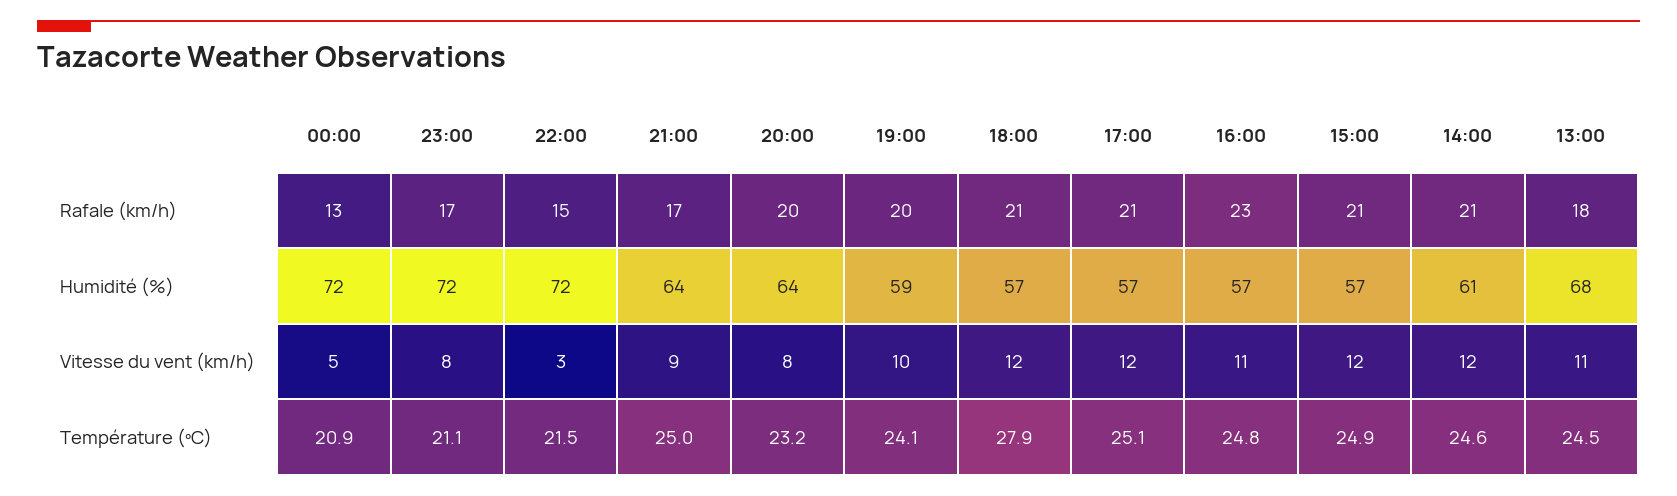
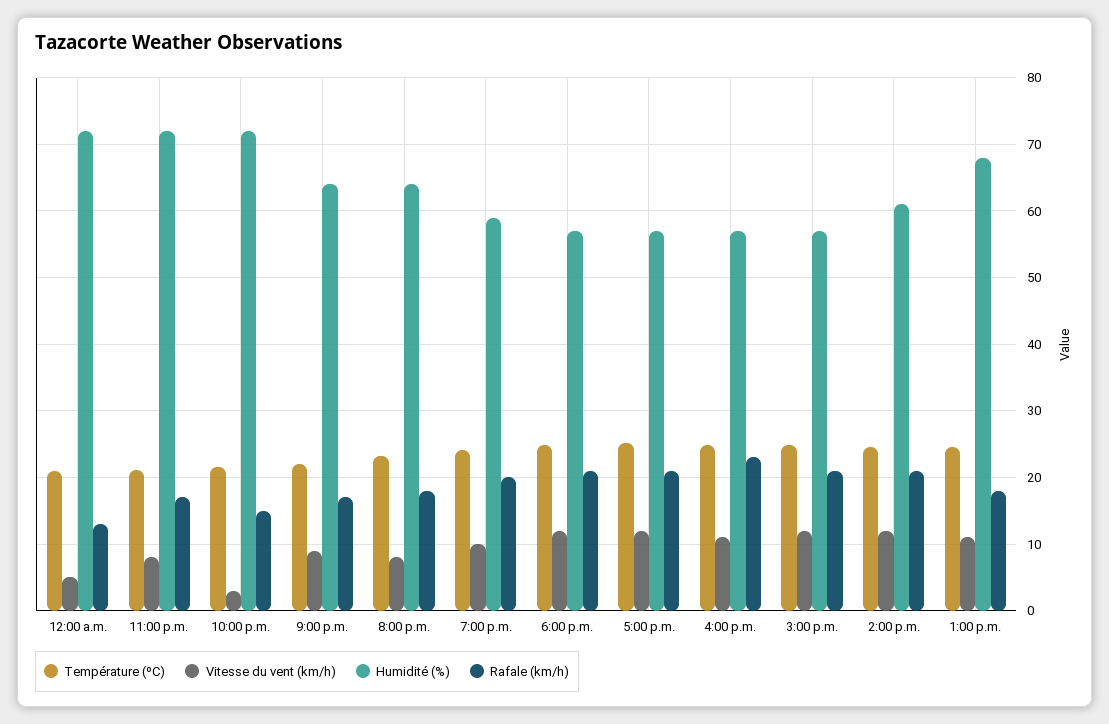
  {
    "Rafale (km/h)": {
      "00:00": 13,
      "23:00": 17,
      "22:00": 15,
      "21:00": 17,
-     "20:00": 20,
+     "20:00": 18,
      "19:00": 20,
      "18:00": 21,
      "17:00": 21,
      "16:00": 23,
      "15:00": 21,
      "14:00": 21,
      "13:00": 18
    },
    "Humidité (%)": {
      "00:00": 72,
      "23:00": 72,
      "22:00": 72,
      "21:00": 64,
      "20:00": 64,
      "19:00": 59,
      "18:00": 57,
      "17:00": 57,
      "16:00": 57,
      "15:00": 57,
      "14:00": 61,
      "13:00": 68
    },
    "Vitesse du vent (km/h)": {
      "00:00": 5,
      "23:00": 8,
      "22:00": 3,
      "21:00": 9,
      "20:00": 8,
      "19:00": 10,
      "18:00": 12,
      "17:00": 12,
      "16:00": 11,
      "15:00": 12,
      "14:00": 12,
      "13:00": 11
    },
    "Température (ºC)": {
      "00:00": 20.9,
      "23:00": 21.1,
      "22:00": 21.5,
-     "21:00": 25,
+     "21:00": 22,
      "20:00": 23.2,
      "19:00": 24.1,
-     "18:00": 27.9,
+     "18:00": 25,
      "17:00": 25.1,
      "16:00": 24.8,
      "15:00": 24.9,
      "14:00": 24.6,
      "13:00": 24.5
    }
  }

